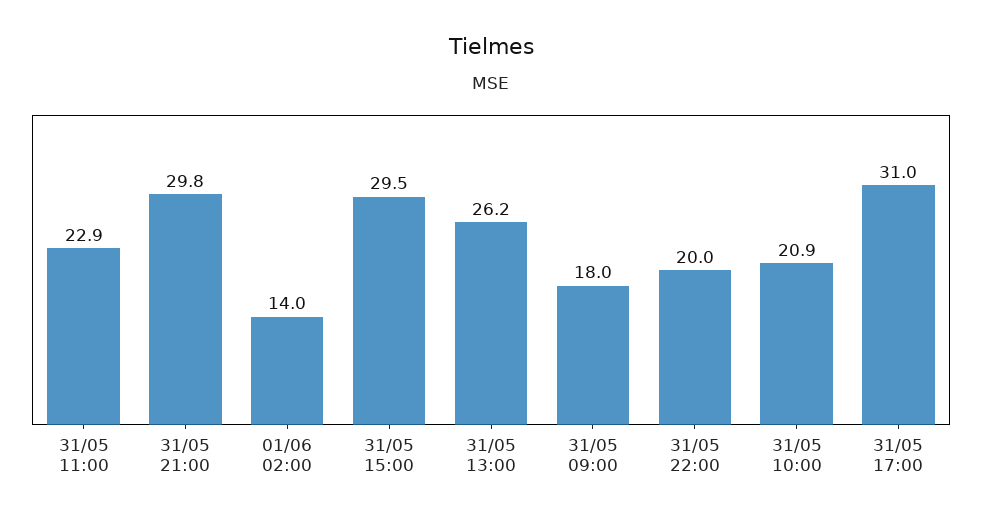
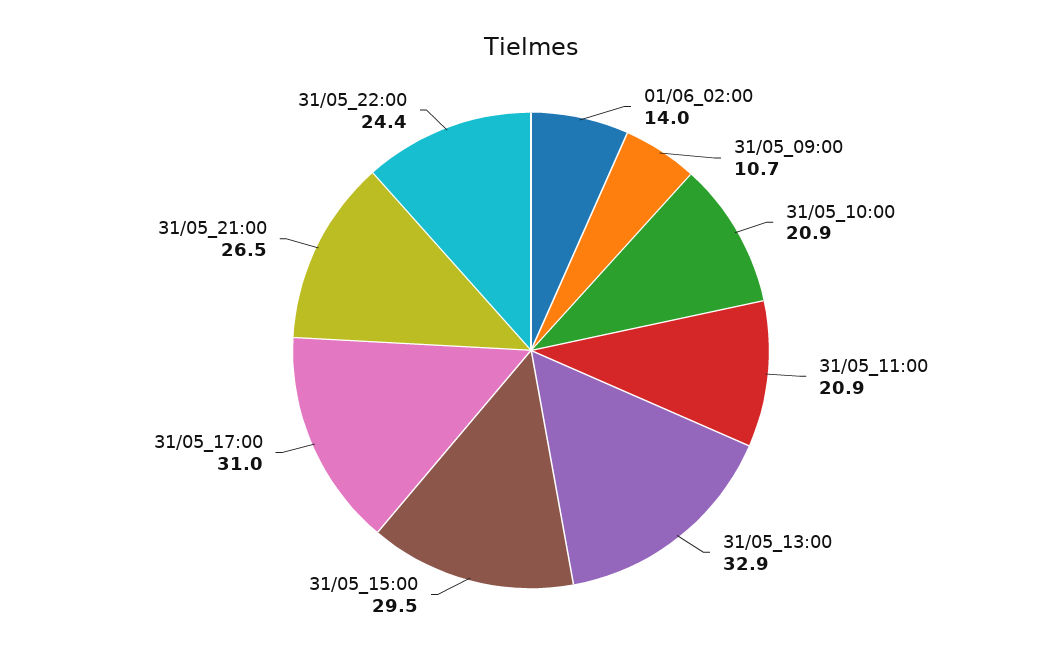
  {
-   "31/05 11:00": 22.9,
+   "31/05 11:00": 20.9,
-   "31/05 21:00": 29.8,
+   "31/05 21:00": 26.5,
    "01/06 02:00": 14,
    "31/05 15:00": 29.5,
-   "31/05 13:00": 26.2,
+   "31/05 13:00": 32.9,
-   "31/05 09:00": 18,
+   "31/05 09:00": 10.7,
-   "31/05 22:00": 20,
+   "31/05 22:00": 24.4,
    "31/05 10:00": 20.9,
    "31/05 17:00": 31
  }

